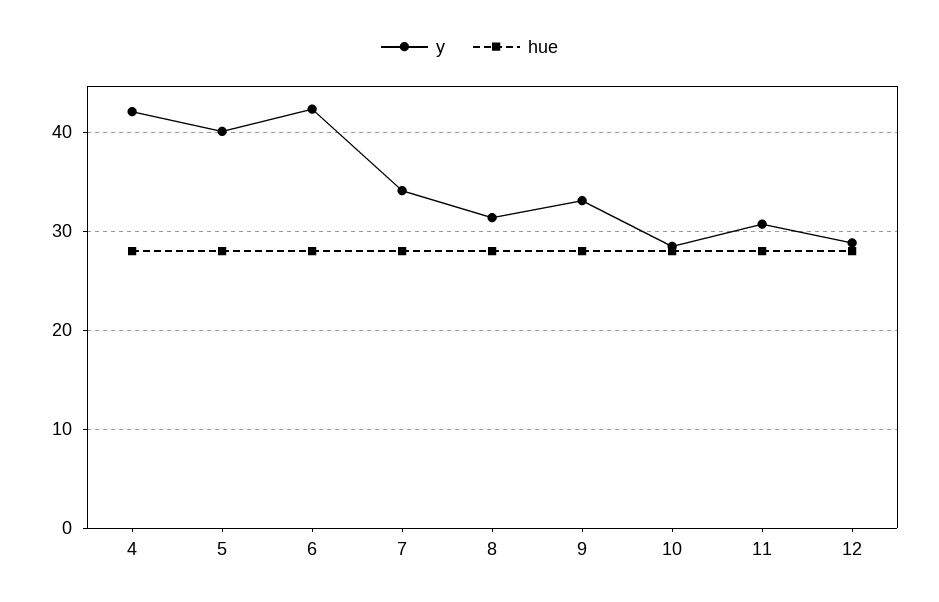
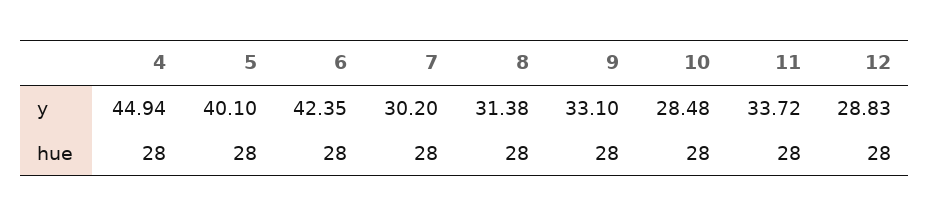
  {
    "y": {
-     "4": 42,
+     "4": 44.94,
      "5": 40.1,
      "6": 42.35,
-     "7": 34,
+     "7": 30.2,
      "8": 31.38,
      "9": 33.1,
      "10": 28.48,
-     "11": 31,
+     "11": 33.72,
      "12": 28.83
    },
    "hue": {
      "4": 28,
      "5": 28,
      "6": 28,
      "7": 28,
      "8": 28,
      "9": 28,
      "10": 28,
      "11": 28,
      "12": 28
    }
  }

